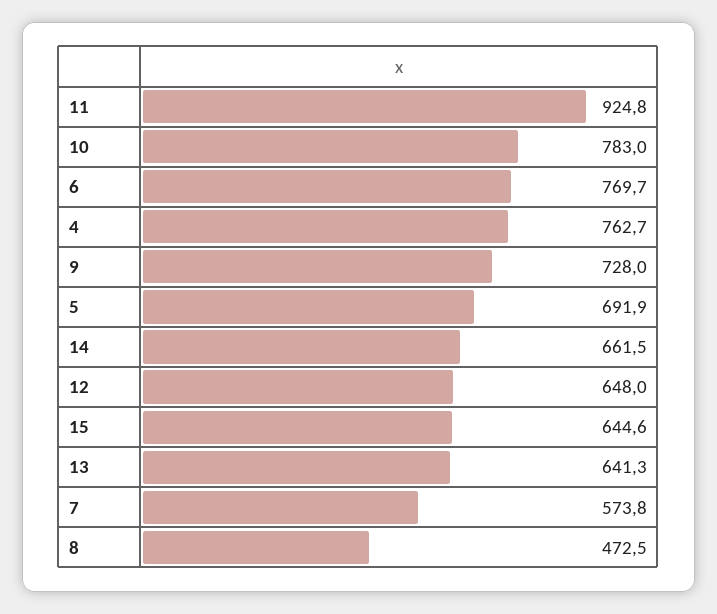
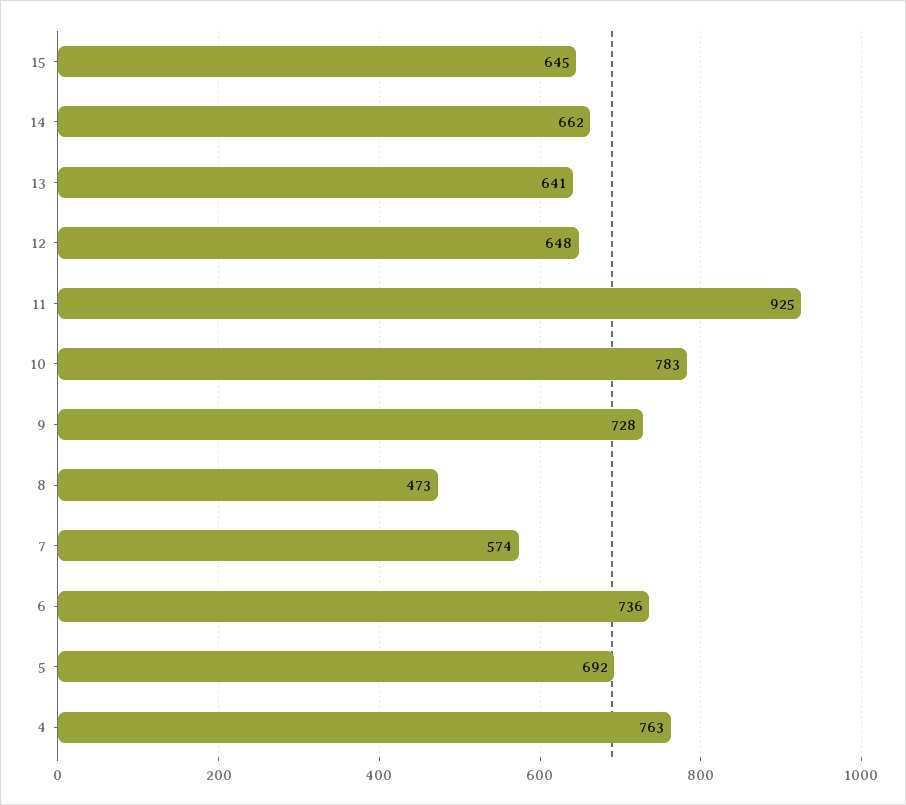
  {
    "11": 924.8,
    "10": 783,
-   "6": 769.7,
+   "6": 736,
    "4": 762.7,
    "9": 728,
    "5": 691.9,
    "14": 661.5,
    "12": 648,
    "15": 644.6,
    "13": 641.3,
    "7": 573.8,
    "8": 472.5
  }

